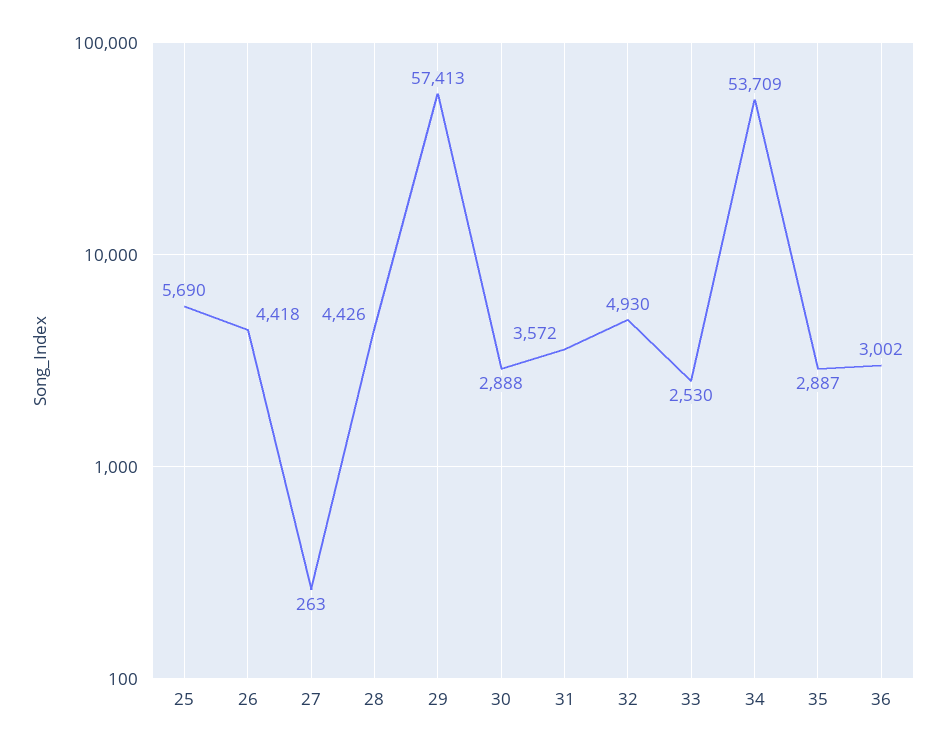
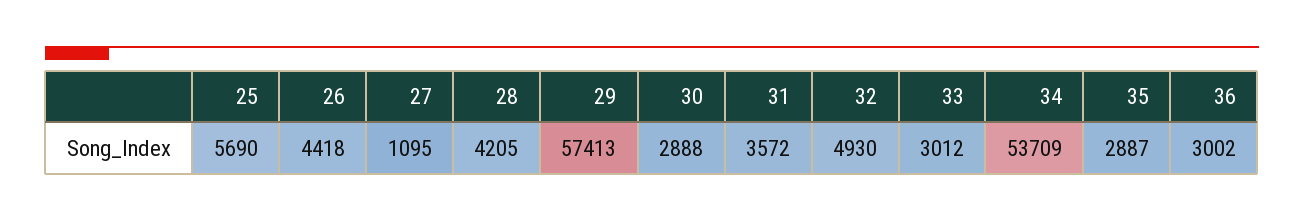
  {
    "25": 5690,
    "26": 4418,
-   "27": 263,
+   "27": 1095,
-   "28": 4426,
+   "28": 4205,
    "29": 57413,
    "30": 2888,
    "31": 3572,
    "32": 4930,
-   "33": 2530,
+   "33": 3012,
    "34": 53709,
    "35": 2887,
    "36": 3002
  }

